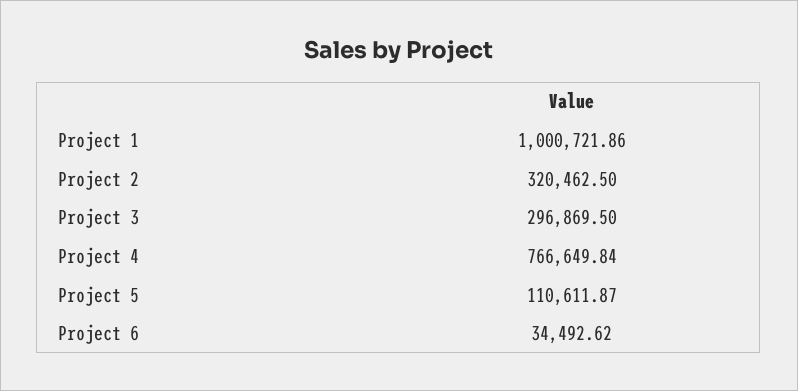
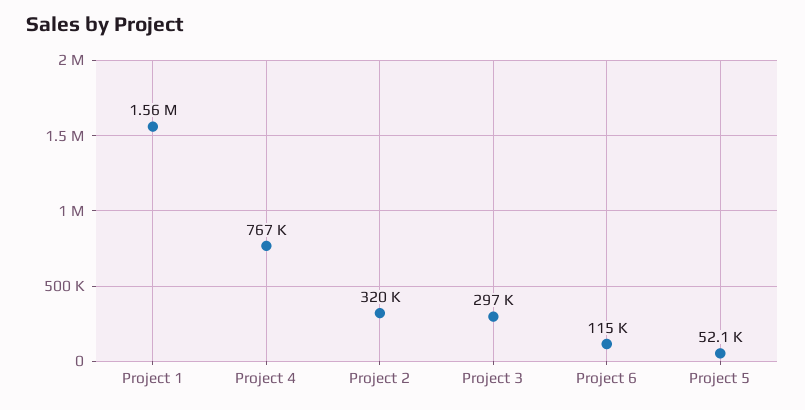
  {
-   "Project 1": 1000721.86,
+   "Project 1": 1560000,
    "Project 2": 320462.5,
    "Project 3": 296869.5,
    "Project 4": 766649.84,
-   "Project 5": 110611.87,
+   "Project 5": 52100,
-   "Project 6": 34492.62
+   "Project 6": 115000
  }

